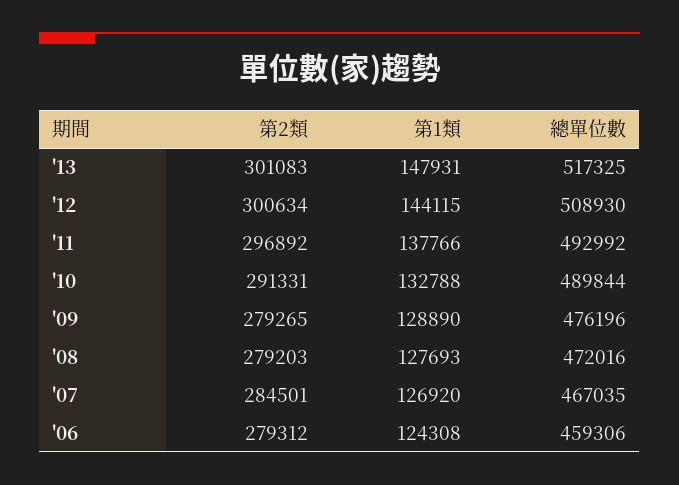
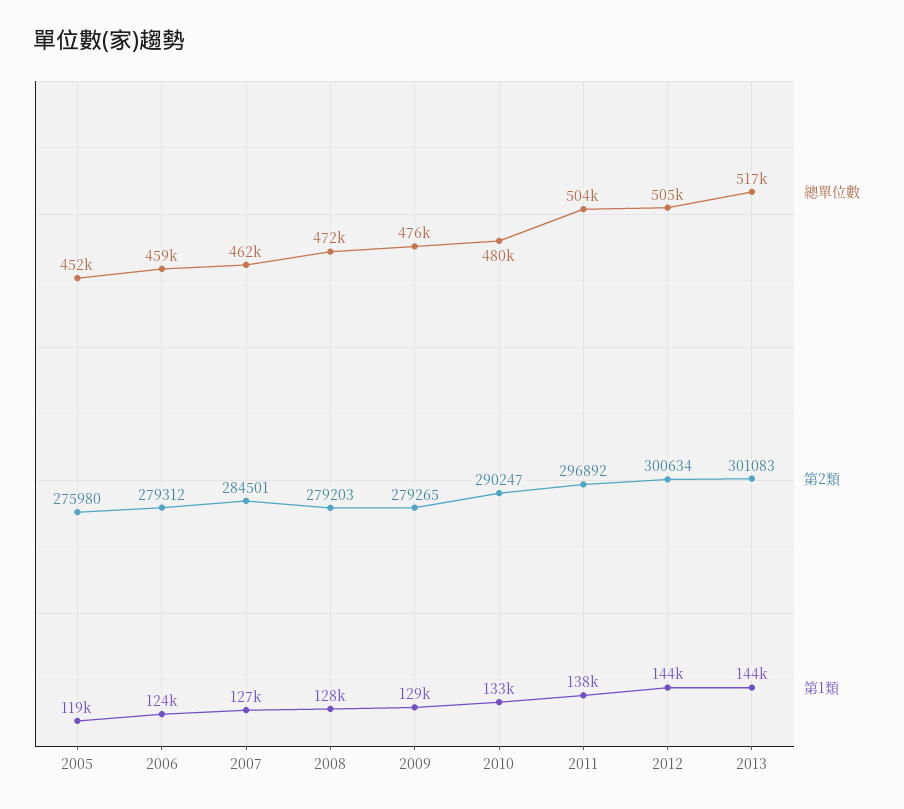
  {
    "第2類": {
      "'13": 301083,
      "'12": 300634,
      "'11": 296892,
-     "'10": 291331,
+     "'10": 290247,
      "'09": 279265,
      "'08": 279203,
      "'07": 284501,
-     "'06": 279312
+     "'06": 279312,
+     "2005": 275980
    },
    "第1類": {
-     "'13": 147931,
+     "'13": 144000,
      "'12": 144115,
      "'11": 137766,
      "'10": 132788,
      "'09": 128890,
      "'08": 127693,
      "'07": 126920,
-     "'06": 124308
+     "'06": 124308,
+     "2005": 119000
    },
    "總單位數": {
      "'13": 517325,
-     "'12": 508930,
+     "'12": 505000,
-     "'11": 492992,
+     "'11": 504000,
-     "'10": 489844,
+     "'10": 480000,
      "'09": 476196,
      "'08": 472016,
-     "'07": 467035,
+     "'07": 462000,
-     "'06": 459306
+     "'06": 459306,
+     "2005": 452000
    }
  }

